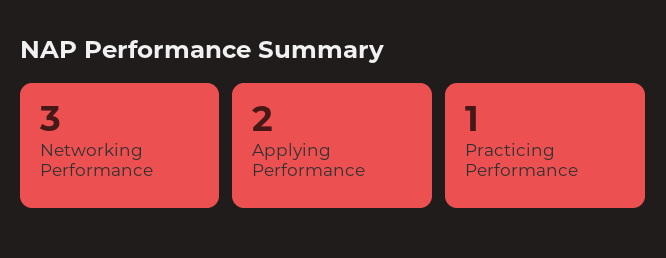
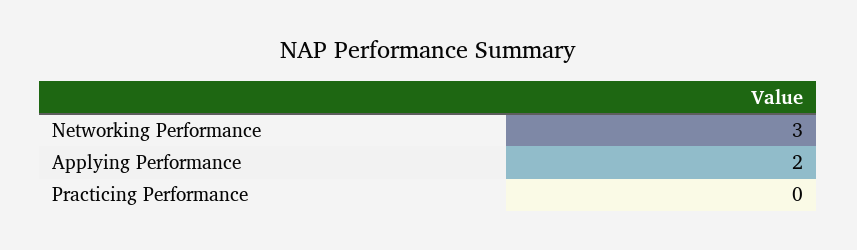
  {
    "Networking Performance": 3,
    "Applying Performance": 2,
-   "Practicing Performance": 1
+   "Practicing Performance": 0
  }

